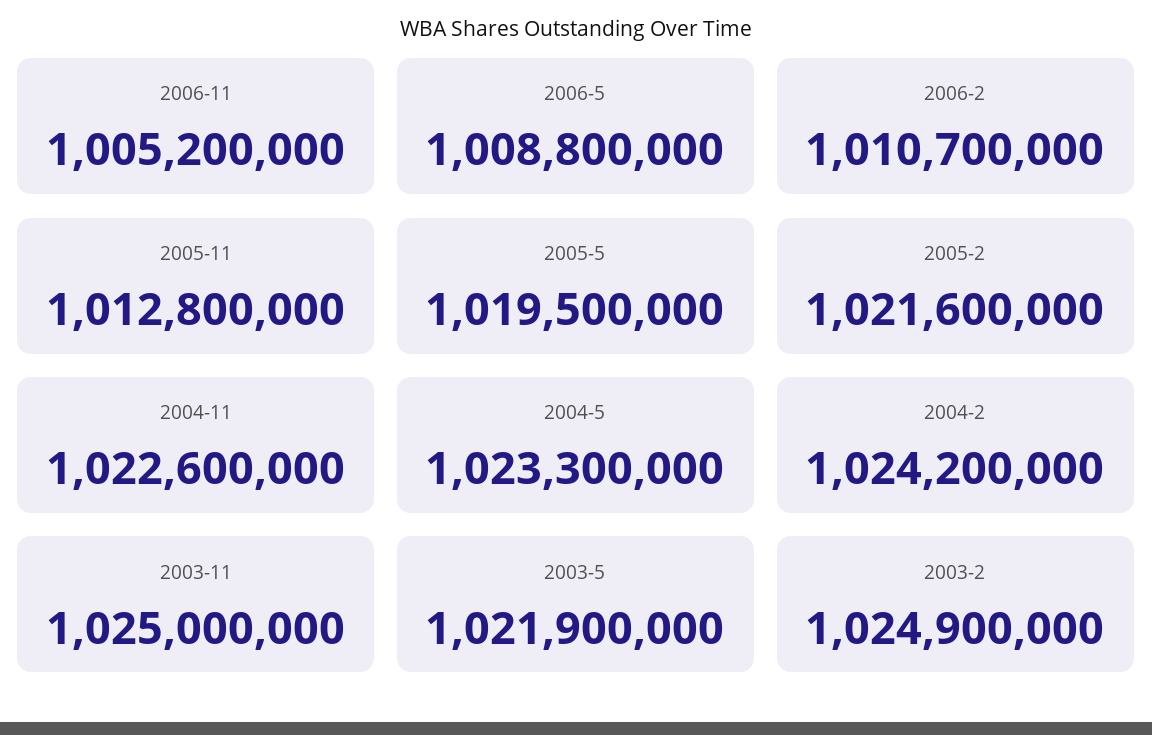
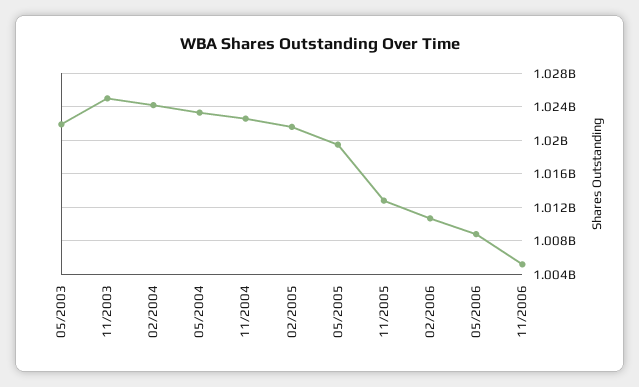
  {
    "2006-11": 1005200000,
    "2006-5": 1008800000,
    "2006-2": 1010700000,
    "2005-11": 1012800000,
    "2005-5": 1019500000,
    "2005-2": 1021600000,
    "2004-11": 1022600000,
    "2004-5": 1023300000,
    "2004-2": 1024200000,
    "2003-11": 1025000000,
-   "2003-5": 1021900000,
+   "2003-5": 1021900000
-   "2003-2": 1024900000
  }

